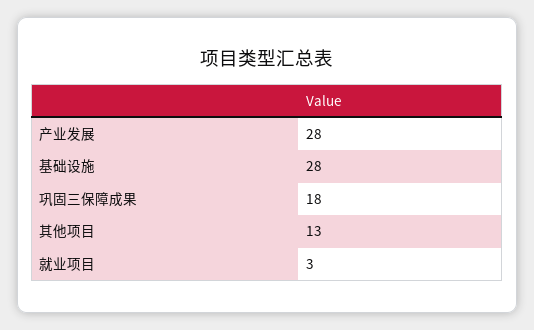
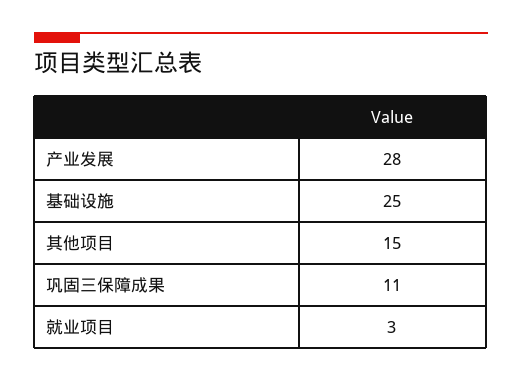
  {
    "产业发展": 28,
-   "基础设施": 28,
+   "基础设施": 25,
-   "巩固三保障成果": 18,
+   "巩固三保障成果": 11,
-   "其他项目": 13,
+   "其他项目": 15,
    "就业项目": 3
  }

